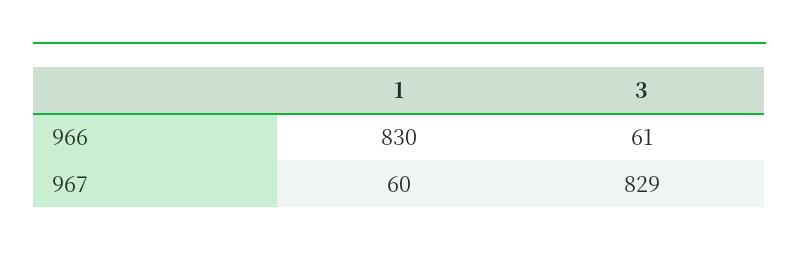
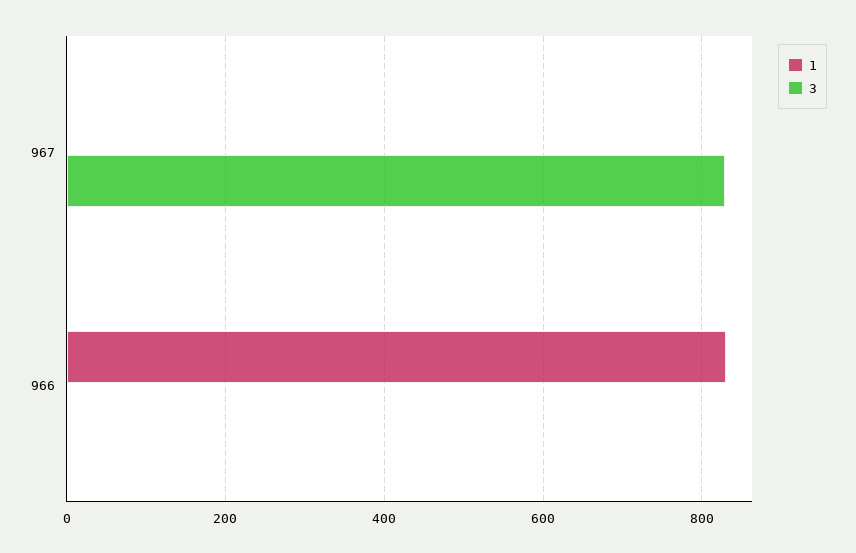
  {
    "1": {
      "966": 830,
-     "967": 60
+     "967": 0
    },
    "3": {
-     "966": 61,
+     "966": 0,
      "967": 829
    }
  }

